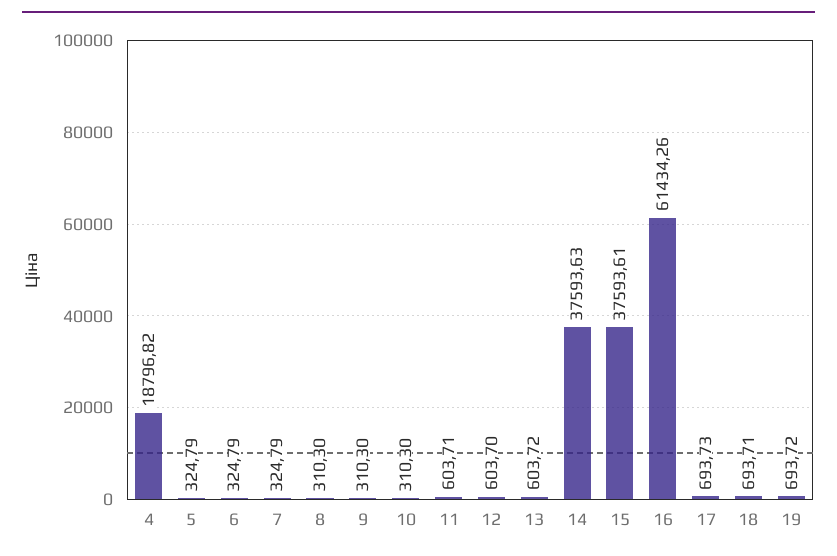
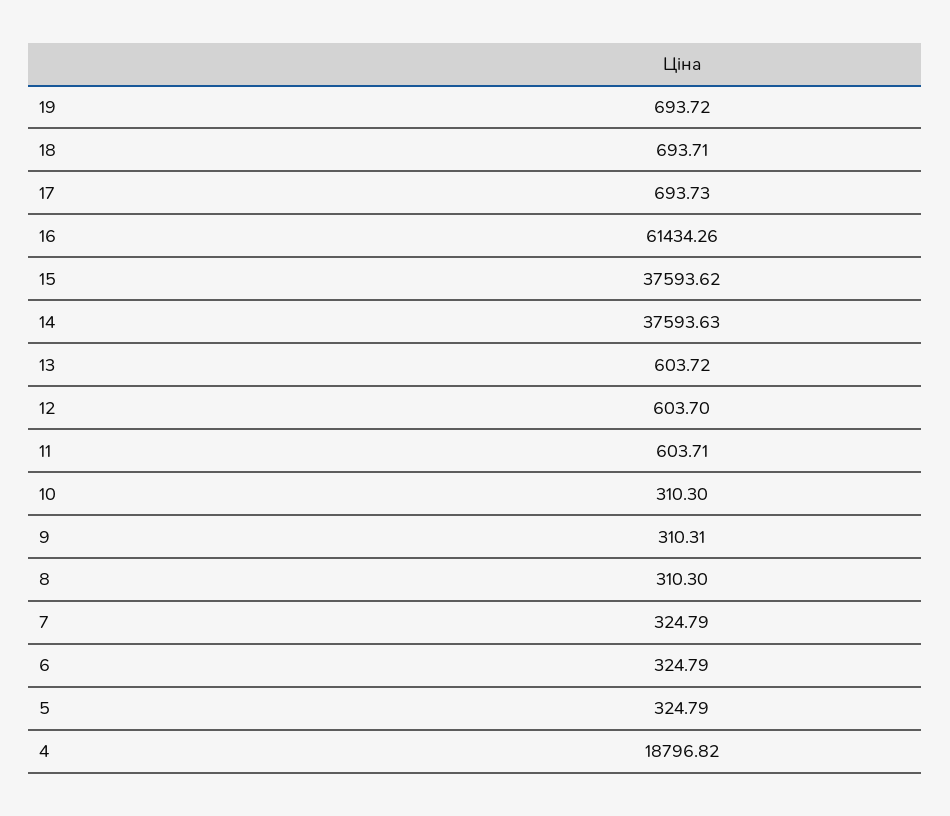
  {
    "4": 18796.82,
    "5": 324.79,
    "6": 324.79,
    "7": 324.79,
    "8": 310.3,
-   "9": 310.3,
+   "9": 310.31,
    "10": 310.3,
    "11": 603.71,
    "12": 603.7,
    "13": 603.72,
    "14": 37593.63,
-   "15": 37593.61,
+   "15": 37593.62,
    "16": 61434.26,
    "17": 693.73,
    "18": 693.71,
    "19": 693.72
  }

